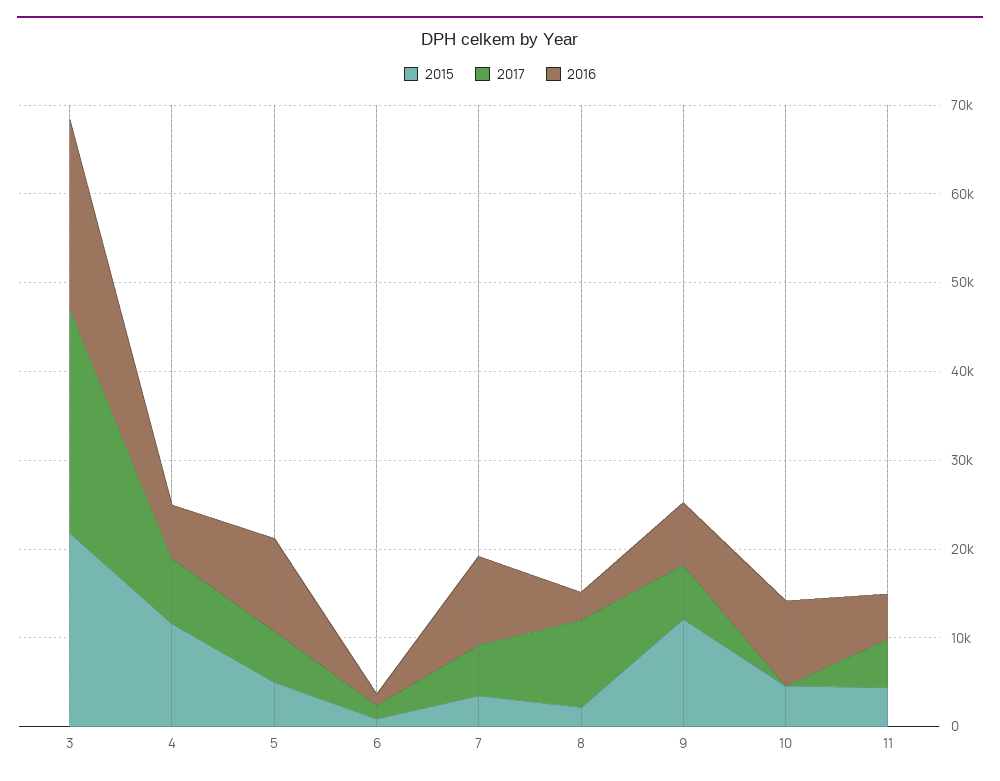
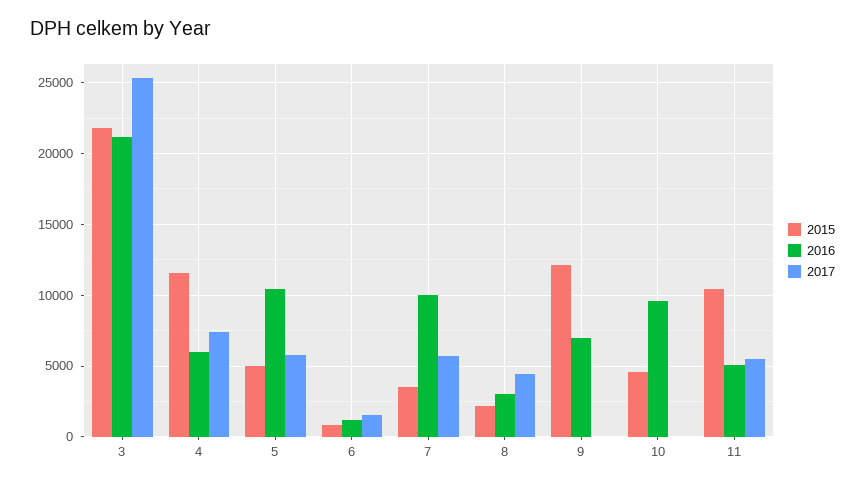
  {
    "2015": {
      "3": 22000,
      "4": 11500,
      "5": 5000,
      "6": 1000,
      "7": 3500,
      "8": 2000,
      "9": 12000,
      "10": 4500,
-     "11": 4000
+     "11": 10500
    },
    "2017": {
      "3": 25500,
      "4": 7500,
      "5": 6000,
      "6": 1500,
      "7": 5500,
-     "8": 10000,
+     "8": 4500,
-     "9": 6000,
+     "9": 0,
      "10": 0,
      "11": 5500
    },
    "2016": {
      "3": 21000,
      "4": 6000,
      "5": 10500,
      "6": 1000,
      "7": 10000,
      "8": 3000,
      "9": 7000,
      "10": 9500,
      "11": 5000
    }
  }

